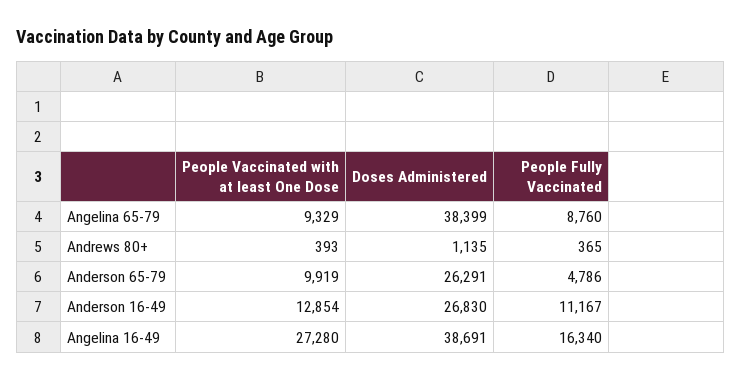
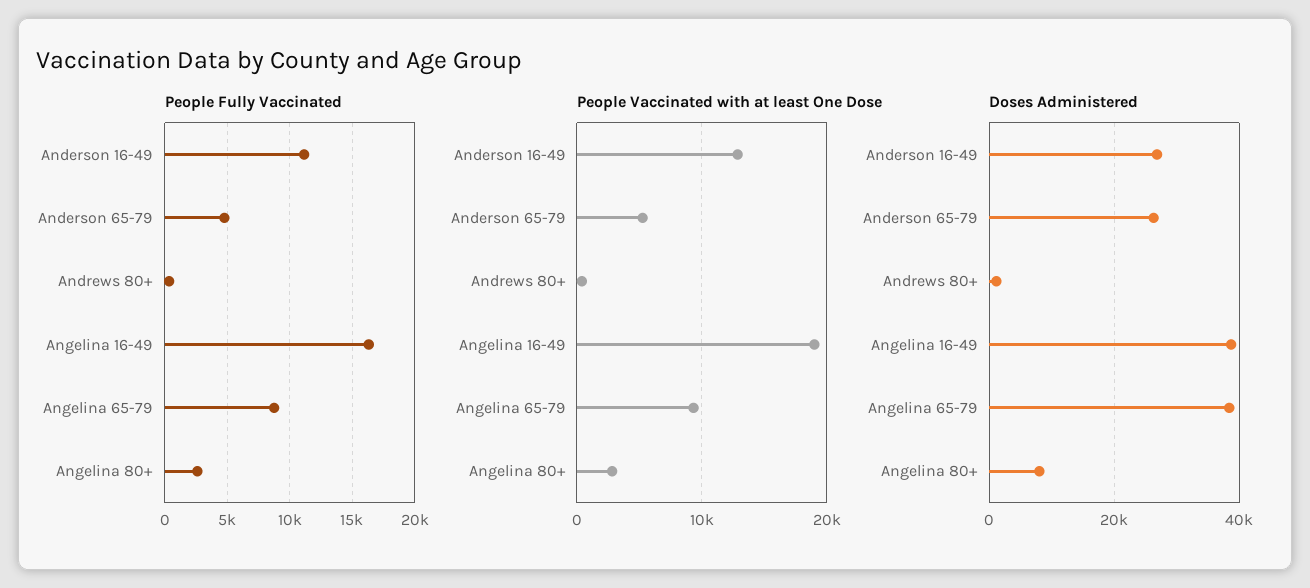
  {
    "People Vaccinated with at least One Dose": {
      "Angelina 65-79": 9329,
      "Andrews 80+": 393,
-     "Anderson 65-79": 9919,
+     "Anderson 65-79": 5000,
      "Anderson 16-49": 12854,
-     "Angelina 16-49": 27280
+     "Angelina 16-49": 19000,
+     "Angelina 80+": 3000
    },
    "Doses Administered": {
      "Angelina 65-79": 38399,
      "Andrews 80+": 1135,
      "Anderson 65-79": 26291,
      "Anderson 16-49": 26830,
-     "Angelina 16-49": 38691
+     "Angelina 16-49": 38691,
+     "Angelina 80+": 8000
    },
    "People Fully Vaccinated": {
      "Angelina 65-79": 8760,
      "Andrews 80+": 365,
      "Anderson 65-79": 4786,
      "Anderson 16-49": 11167,
-     "Angelina 16-49": 16340
+     "Angelina 16-49": 16340,
+     "Angelina 80+": 2500
    }
  }

